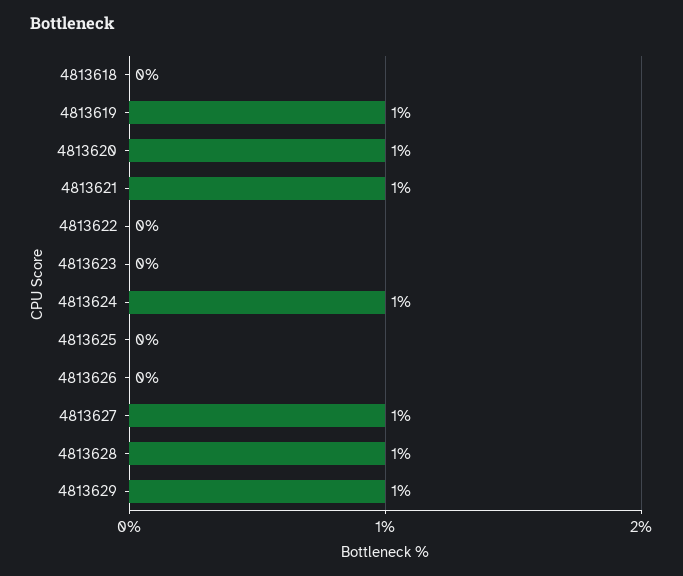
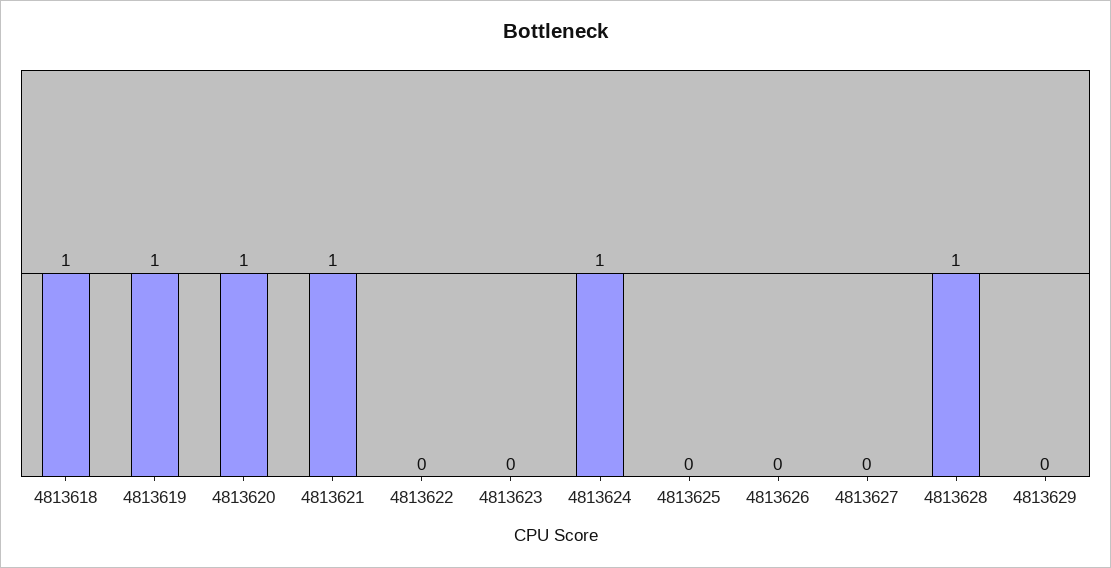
  {
-   "4813618": 0,
+   "4813618": 1,
    "4813619": 1,
    "4813620": 1,
    "4813621": 1,
    "4813622": 0,
    "4813623": 0,
    "4813624": 1,
    "4813625": 0,
    "4813626": 0,
-   "4813627": 1,
+   "4813627": 0,
    "4813628": 1,
-   "4813629": 1
+   "4813629": 0
  }

